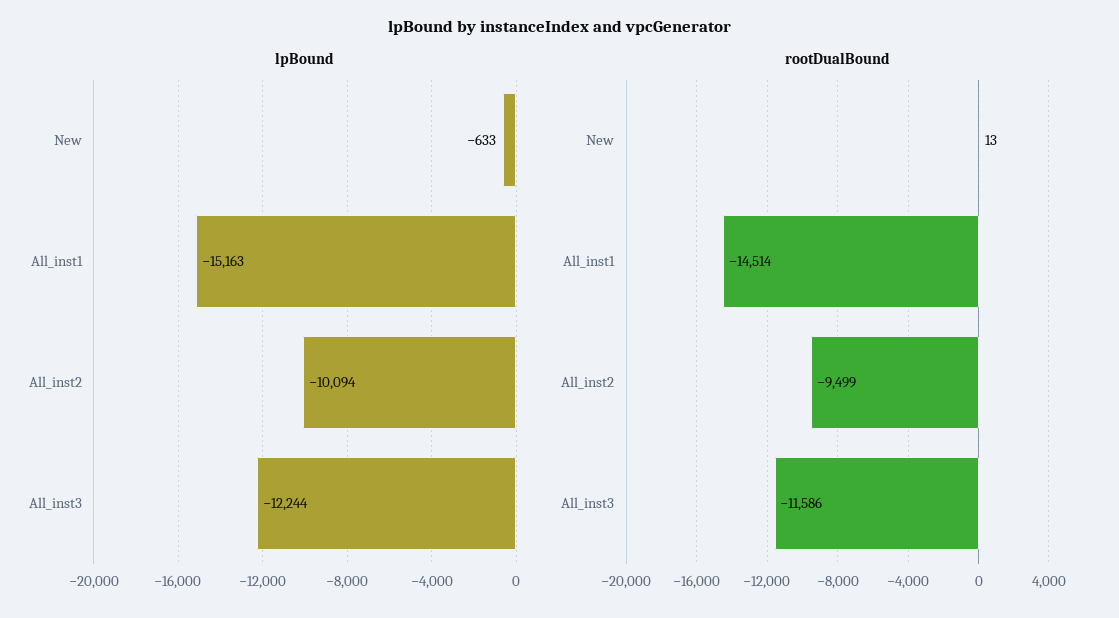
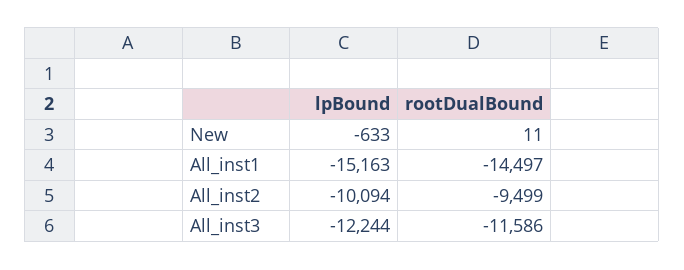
  {
    "lpBound": {
      "New": -633,
      "All_inst1": -15163,
      "All_inst2": -10094,
      "All_inst3": -12244
    },
    "rootDualBound": {
-     "New": 13,
+     "New": 11,
-     "All_inst1": -14514,
+     "All_inst1": -14497,
      "All_inst2": -9499,
      "All_inst3": -11586
    }
  }

